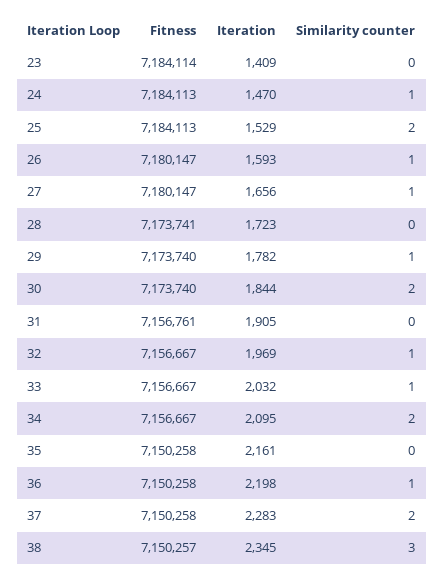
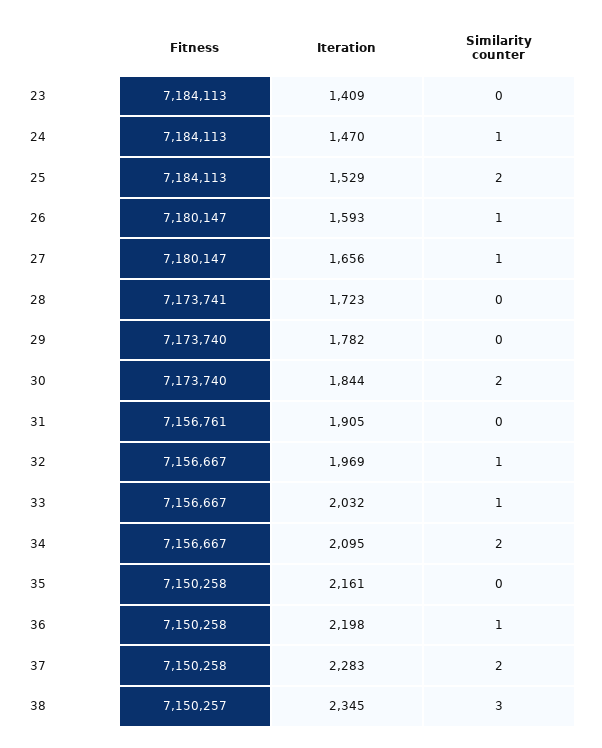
  {
    "Fitness": {
-     "23": 7184114,
+     "23": 7184113,
      "24": 7184113,
      "25": 7184113,
      "26": 7180147,
      "27": 7180147,
      "28": 7173741,
      "29": 7173740,
      "30": 7173740,
      "31": 7156761,
      "32": 7156667,
      "33": 7156667,
      "34": 7156667,
      "35": 7150258,
      "36": 7150258,
      "37": 7150258,
      "38": 7150257
    },
    "Iteration": {
      "23": 1409,
      "24": 1470,
      "25": 1529,
      "26": 1593,
      "27": 1656,
      "28": 1723,
      "29": 1782,
      "30": 1844,
      "31": 1905,
      "32": 1969,
      "33": 2032,
      "34": 2095,
      "35": 2161,
      "36": 2198,
      "37": 2283,
      "38": 2345
    },
    "Similarity counter": {
      "23": 0,
      "24": 1,
      "25": 2,
      "26": 1,
      "27": 1,
      "28": 0,
-     "29": 1,
+     "29": 0,
      "30": 2,
      "31": 0,
      "32": 1,
      "33": 1,
      "34": 2,
      "35": 0,
      "36": 1,
      "37": 2,
      "38": 3
    }
  }

